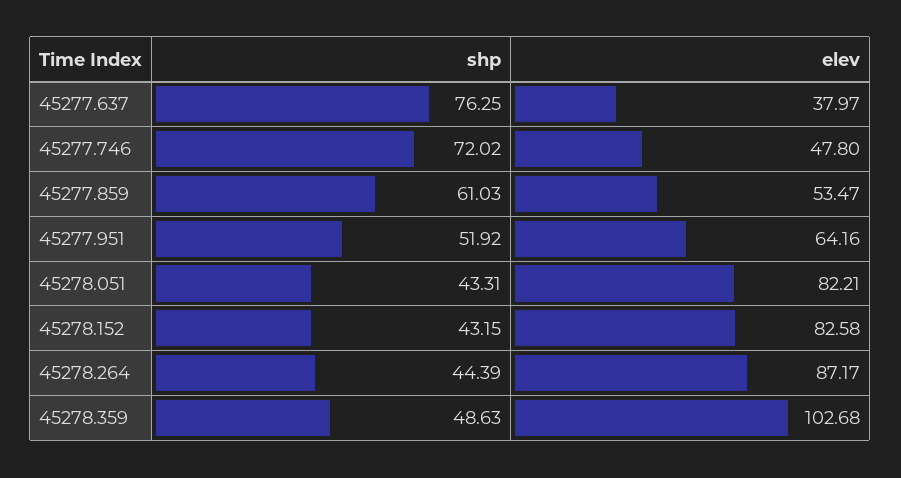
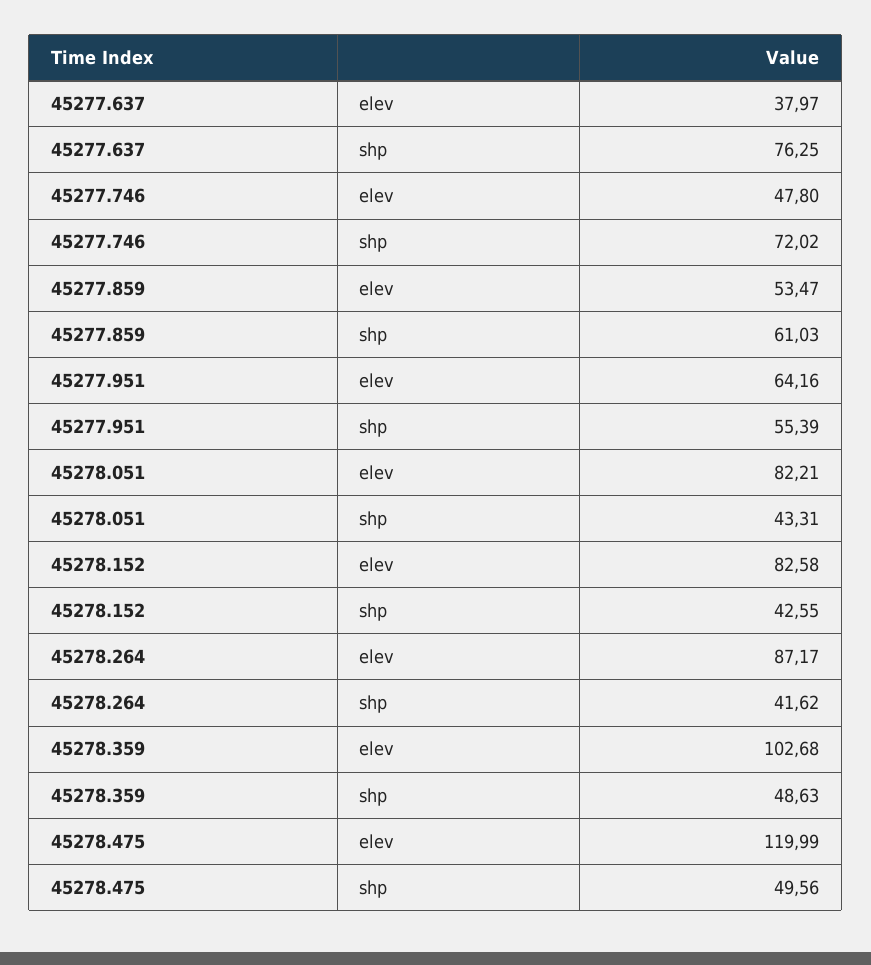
  {
    "shp": {
      "45277.637": 76.25,
      "45277.746": 72.02,
      "45277.859": 61.03,
-     "45277.951": 51.92,
+     "45277.951": 55.39,
      "45278.051": 43.31,
-     "45278.152": 43.15,
+     "45278.152": 42.55,
-     "45278.264": 44.39,
+     "45278.264": 41.62,
-     "45278.359": 48.63
+     "45278.359": 48.63,
+     "45278.475": 49.56
    },
    "elev": {
      "45277.637": 37.97,
      "45277.746": 47.8,
      "45277.859": 53.47,
      "45277.951": 64.16,
      "45278.051": 82.21,
      "45278.152": 82.58,
      "45278.264": 87.17,
-     "45278.359": 102.68
+     "45278.359": 102.68,
+     "45278.475": 119.99
    }
  }

